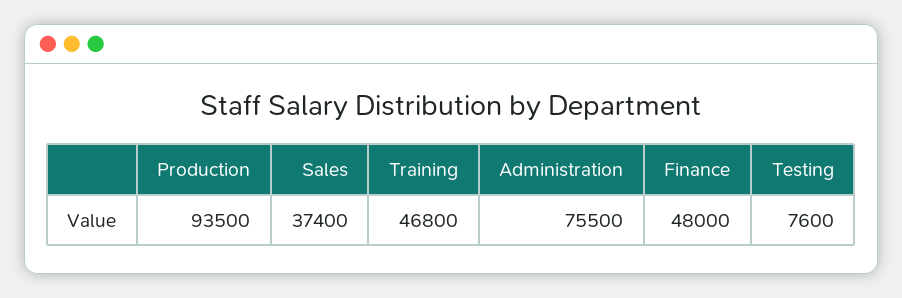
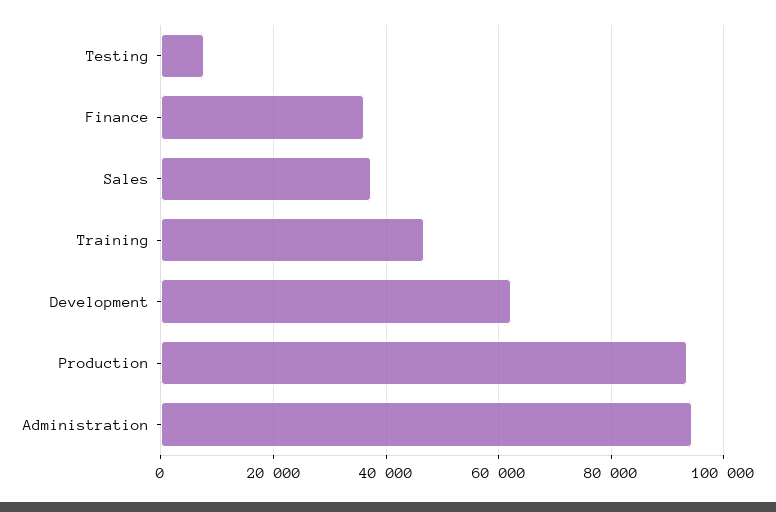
  {
    "Production": 93500,
    "Sales": 37400,
    "Training": 46800,
-   "Administration": 75500,
+   "Administration": 94000,
-   "Finance": 48000,
+   "Finance": 36000,
-   "Testing": 7600
+   "Testing": 7600,
+   "Development": 62000
  }

